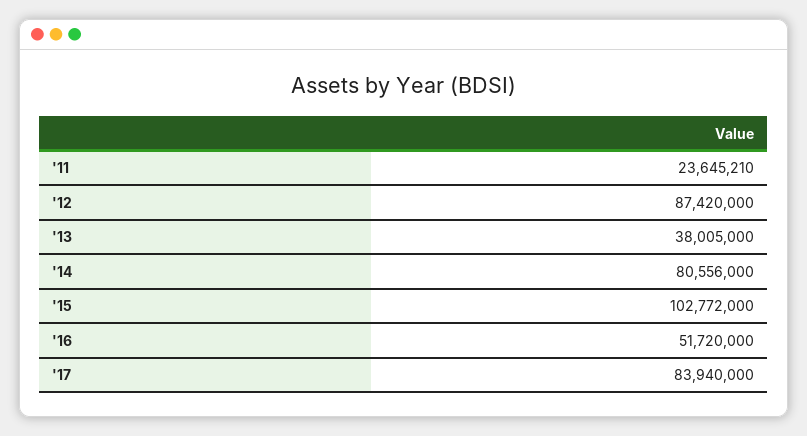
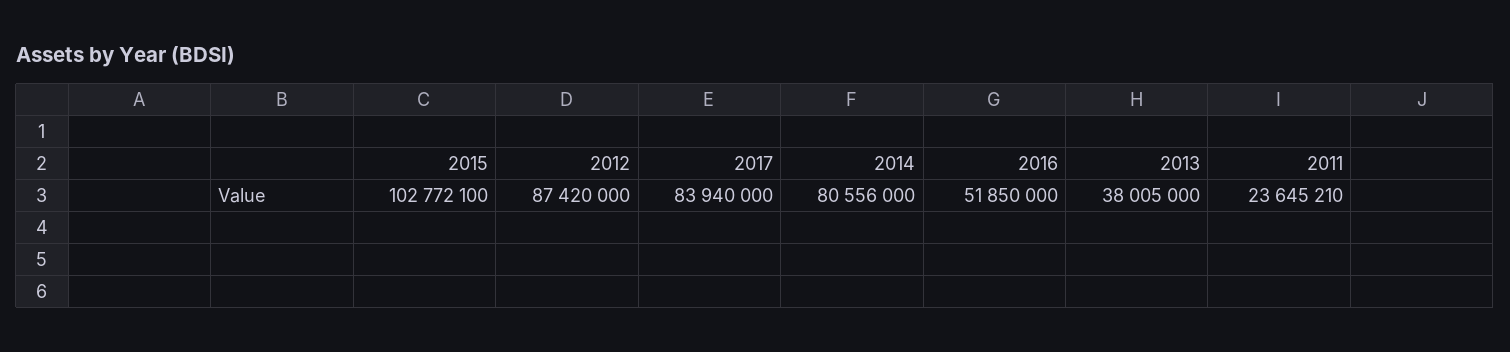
  {
    "'11": 23645210,
    "'12": 87420000,
    "'13": 38005000,
    "'14": 80556000,
-   "'15": 102772000,
+   "'15": 102772100,
-   "'16": 51720000,
+   "'16": 51850000,
    "'17": 83940000
  }

